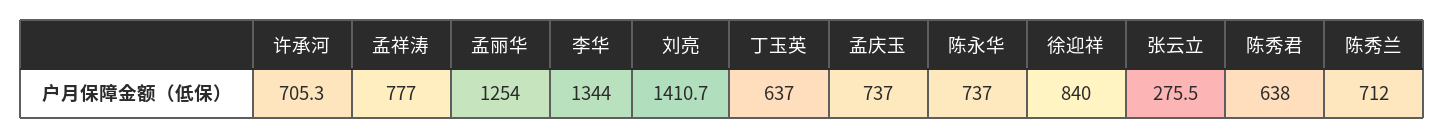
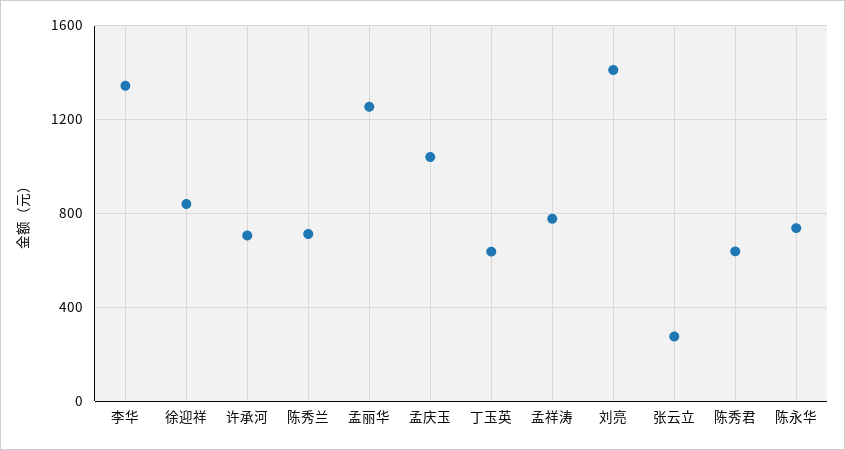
  {
    "许承河": 705.3,
    "孟祥涛": 777,
    "孟丽华": 1254,
    "李华": 1344,
    "刘亮": 1410.7,
    "丁玉英": 637,
-   "孟庆玉": 737,
+   "孟庆玉": 1050,
    "陈永华": 737,
    "徐迎祥": 840,
    "张云立": 275.5,
    "陈秀君": 638,
    "陈秀兰": 712
  }

